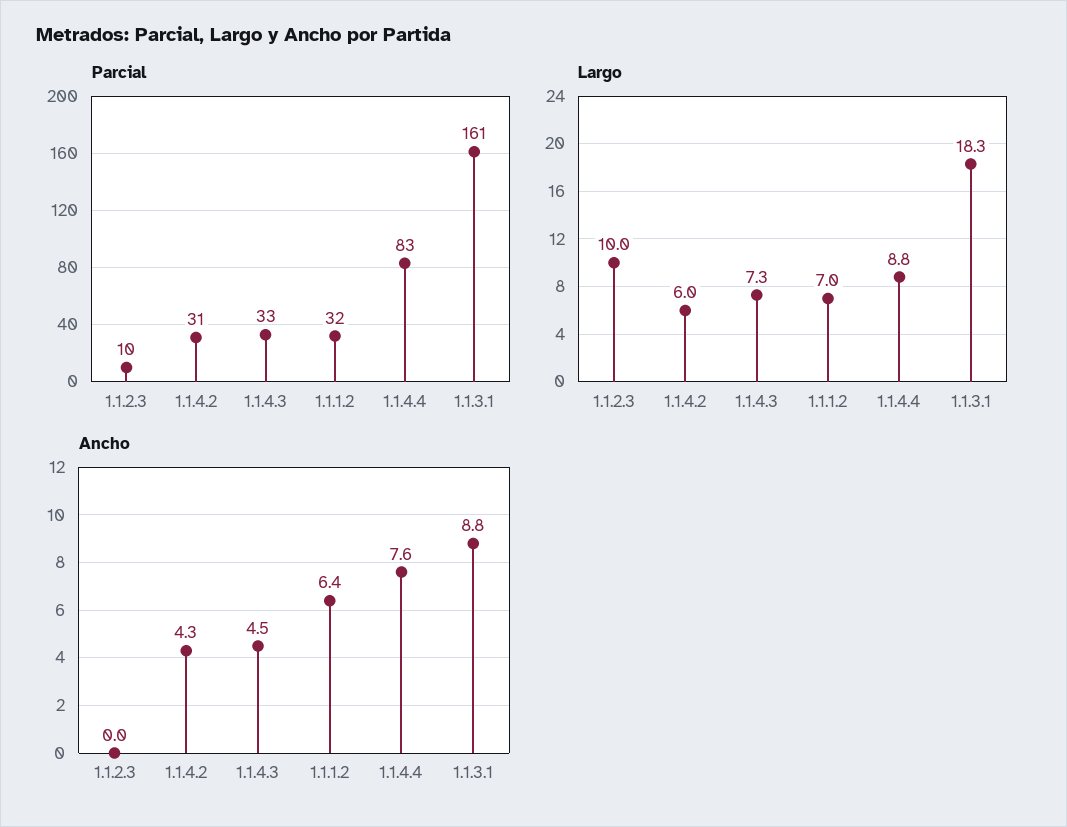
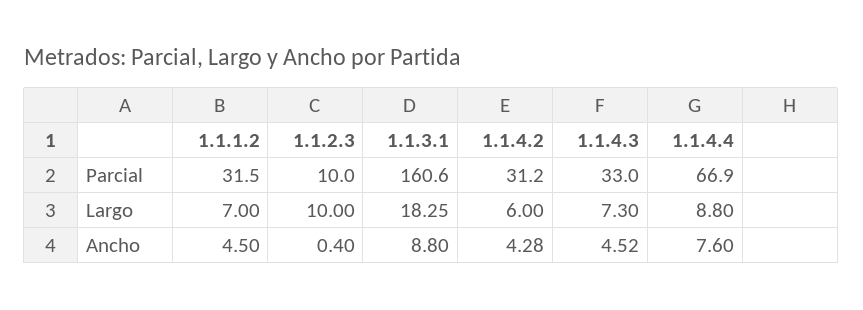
  {
    "Parcial": {
      "1.1.2.3": 10,
      "1.1.4.2": 31.2,
      "1.1.4.3": 33,
      "1.1.1.2": 31.5,
-     "1.1.4.4": 83,
+     "1.1.4.4": 66.9,
      "1.1.3.1": 160.6
    },
    "Largo": {
      "1.1.2.3": 10,
      "1.1.4.2": 6,
      "1.1.4.3": 7.3,
      "1.1.1.2": 7,
      "1.1.4.4": 8.8,
      "1.1.3.1": 18.25
    },
    "Ancho": {
-     "1.1.2.3": 0,
+     "1.1.2.3": 0.4,
      "1.1.4.2": 4.28,
      "1.1.4.3": 4.52,
-     "1.1.1.2": 6.4,
+     "1.1.1.2": 4.5,
      "1.1.4.4": 7.6,
      "1.1.3.1": 8.8
    }
  }

